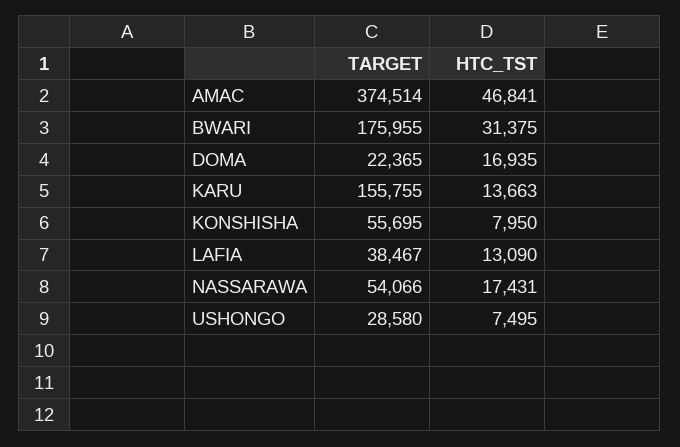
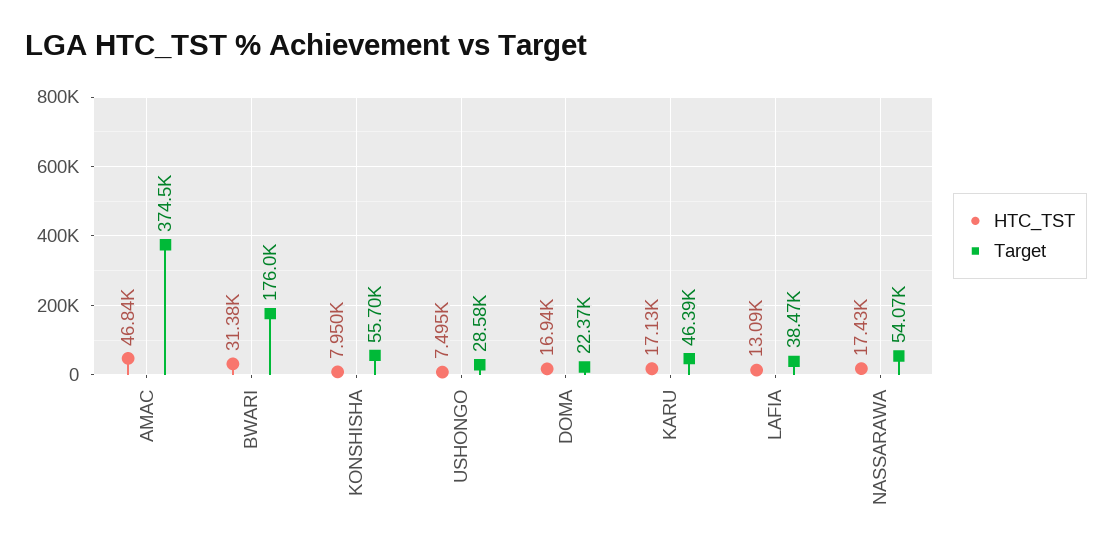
  {
    "TARGET": {
      "AMAC": 374514,
      "BWARI": 175955,
      "DOMA": 22365,
-     "KARU": 155755,
+     "KARU": 46390,
      "KONSHISHA": 55695,
      "LAFIA": 38467,
      "NASSARAWA": 54066,
      "USHONGO": 28580
    },
    "HTC_TST": {
      "AMAC": 46841,
      "BWARI": 31375,
      "DOMA": 16935,
-     "KARU": 13663,
+     "KARU": 17130,
      "KONSHISHA": 7950,
      "LAFIA": 13090,
      "NASSARAWA": 17431,
      "USHONGO": 7495
    }
  }

